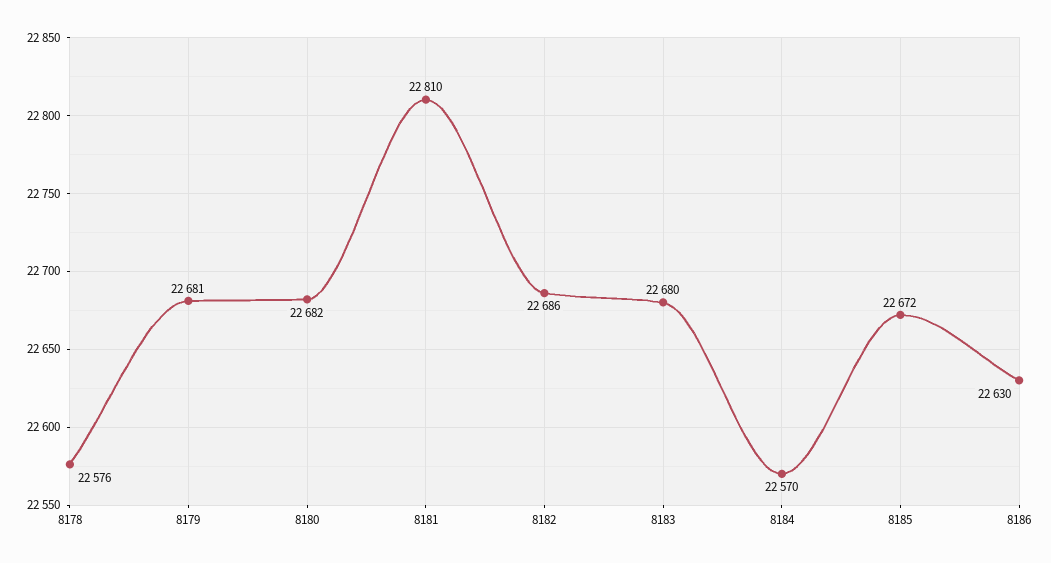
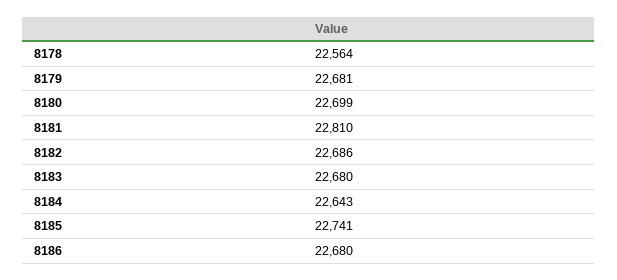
  {
-   "8178": 22576,
+   "8178": 22564,
    "8179": 22681,
-   "8180": 22682,
+   "8180": 22699,
    "8181": 22810,
    "8182": 22686,
    "8183": 22680,
-   "8184": 22570,
+   "8184": 22643,
-   "8185": 22672,
+   "8185": 22741,
-   "8186": 22630
+   "8186": 22680
  }

